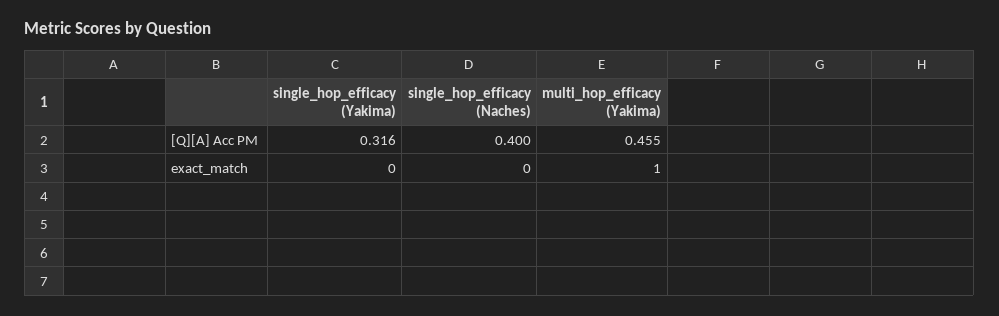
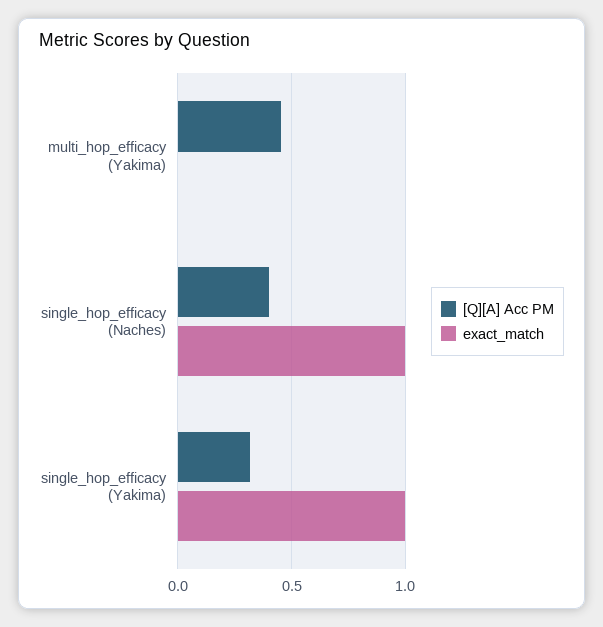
  {
    "[Q][A] Acc PM": {
      "single_hop_efficacy (Yakima)": 0.316,
      "single_hop_efficacy (Naches)": 0.4,
      "multi_hop_efficacy (Yakima)": 0.455
    },
    "exact_match": {
-     "single_hop_efficacy (Yakima)": 0,
+     "single_hop_efficacy (Yakima)": 1,
-     "single_hop_efficacy (Naches)": 0,
+     "single_hop_efficacy (Naches)": 1,
-     "multi_hop_efficacy (Yakima)": 1
+     "multi_hop_efficacy (Yakima)": 0
    }
  }

